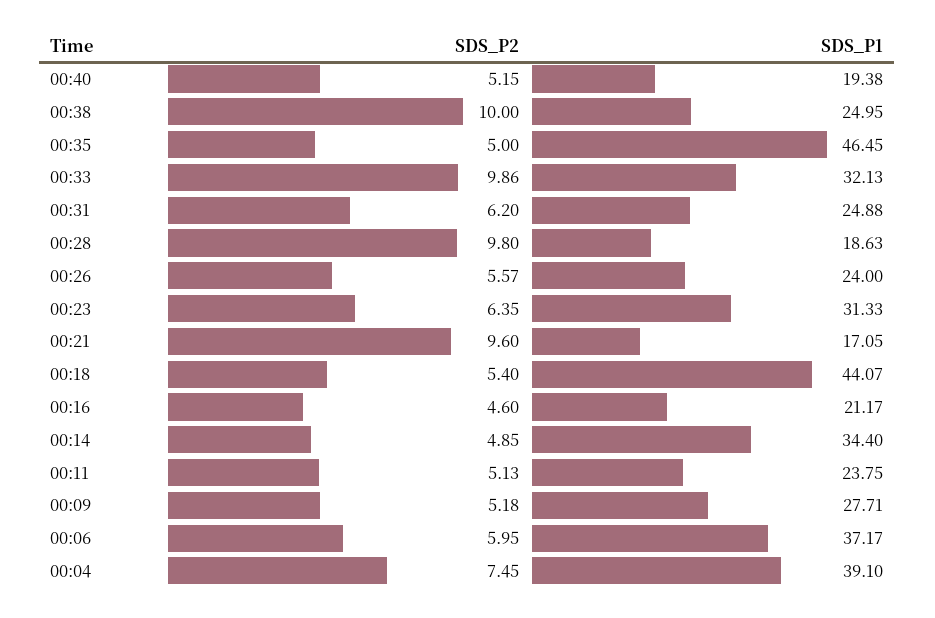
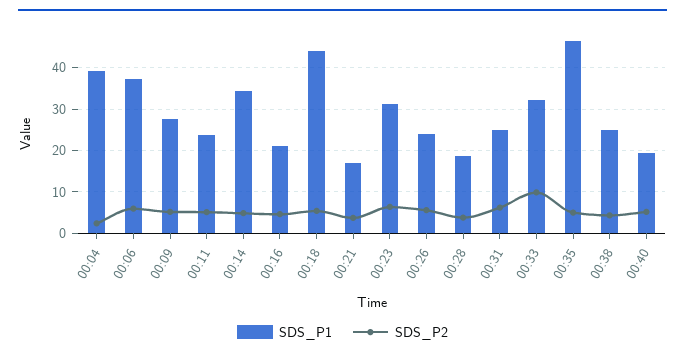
  {
    "SDS_P2": {
      "00:40": 5.15,
-     "00:38": 10,
+     "00:38": 4,
      "00:35": 5,
      "00:33": 9.86,
      "00:31": 6.2,
-     "00:28": 9.8,
+     "00:28": 4,
      "00:26": 5.57,
      "00:23": 6.35,
-     "00:21": 9.6,
+     "00:21": 4,
      "00:18": 5.4,
      "00:16": 4.6,
      "00:14": 4.85,
      "00:11": 5.13,
      "00:09": 5.18,
      "00:06": 5.95,
-     "00:04": 7.45
+     "00:04": 2
    },
    "SDS_P1": {
      "00:40": 19.38,
      "00:38": 24.95,
      "00:35": 46.45,
      "00:33": 32.13,
      "00:31": 24.88,
      "00:28": 18.63,
      "00:26": 24,
      "00:23": 31.33,
      "00:21": 17.05,
      "00:18": 44.07,
      "00:16": 21.17,
      "00:14": 34.4,
      "00:11": 23.75,
      "00:09": 27.71,
      "00:06": 37.17,
      "00:04": 39.1
    }
  }

